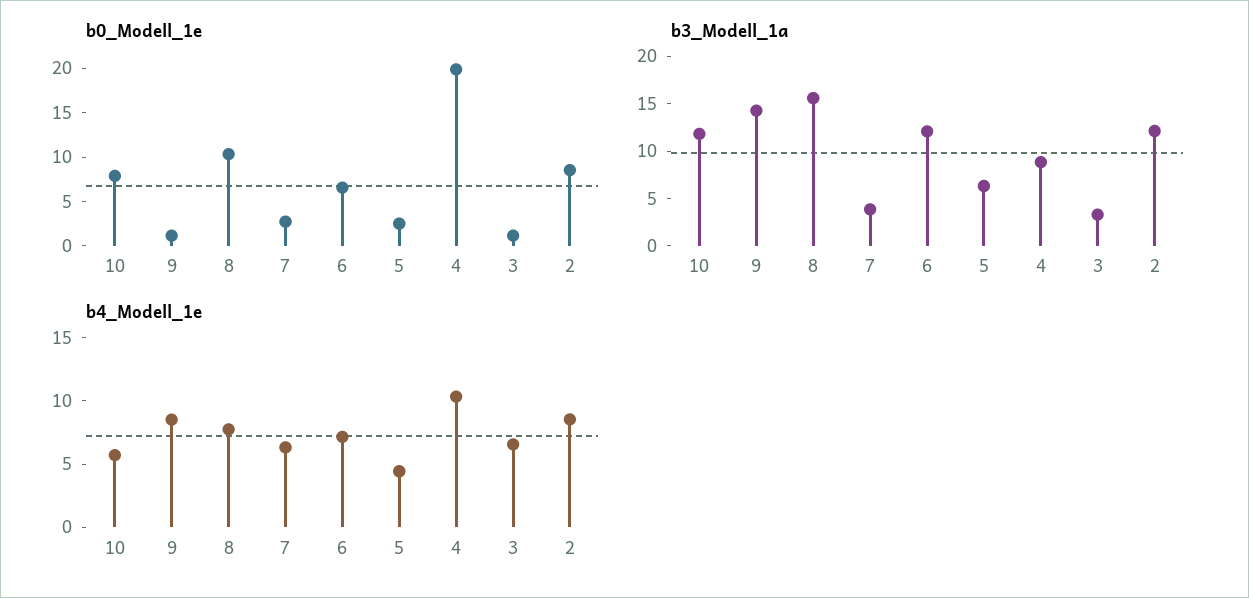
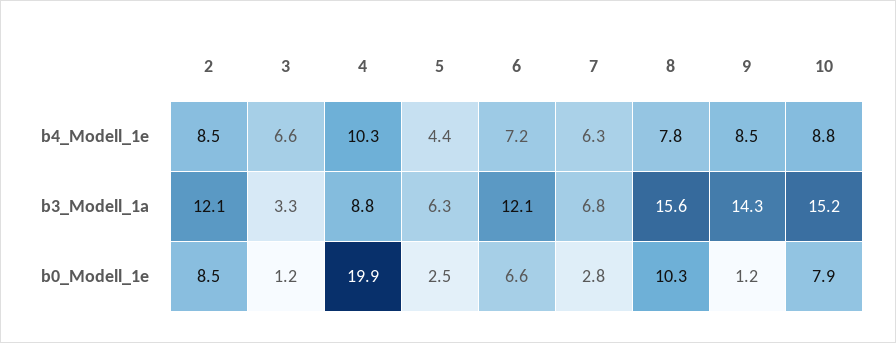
  {
    "b0_Modell_1e": {
      "10": 7.9,
      "9": 1.2,
      "8": 10.3,
      "7": 2.8,
      "6": 6.6,
      "5": 2.5,
      "4": 19.9,
      "3": 1.2,
      "2": 8.5
    },
    "b3_Modell_1a": {
-     "10": 12,
+     "10": 15.2,
      "9": 14.3,
      "8": 15.6,
-     "7": 4,
+     "7": 6.8,
      "6": 12.1,
      "5": 6.3,
      "4": 8.8,
      "3": 3.3,
      "2": 12.1
    },
    "b4_Modell_1e": {
-     "10": 6,
+     "10": 8.8,
      "9": 8.5,
      "8": 7.8,
      "7": 6.3,
      "6": 7.2,
      "5": 4.4,
      "4": 10.3,
      "3": 6.6,
      "2": 8.5
    }
  }

